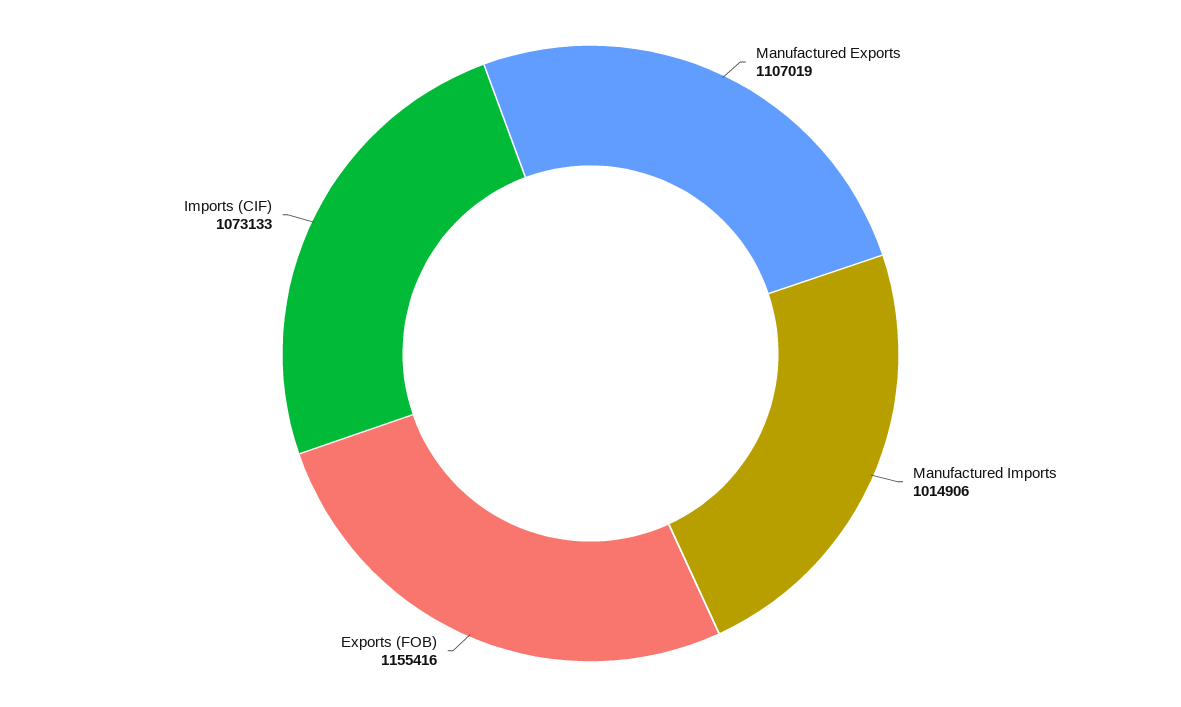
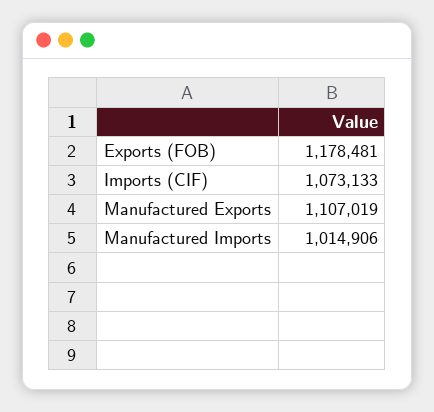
  {
    "Manufactured Exports": 1107019,
    "Manufactured Imports": 1014906,
-   "Exports (FOB)": 1155416,
+   "Exports (FOB)": 1178481,
    "Imports (CIF)": 1073133
  }

